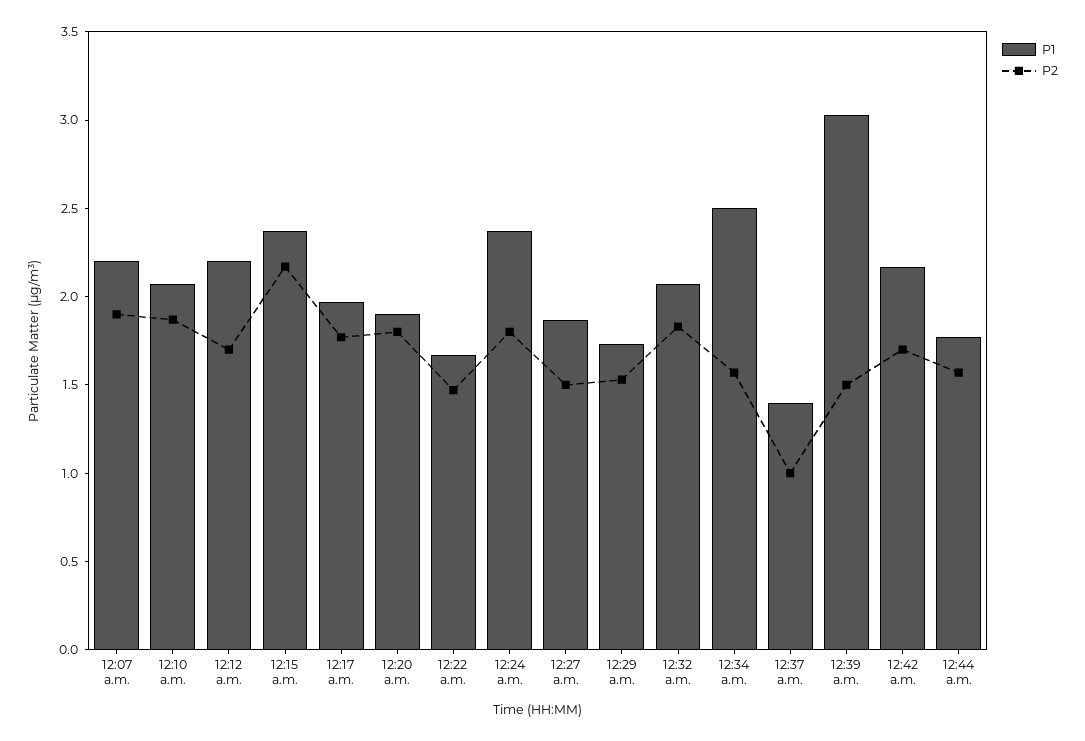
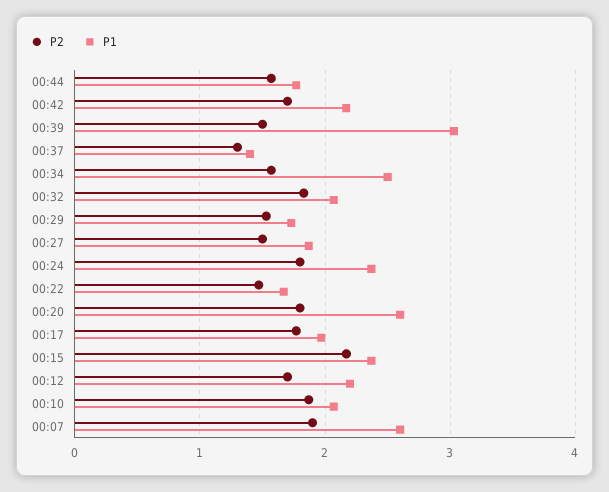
  {
    "P1": {
-     "12:07 a.m.": 2.2,
+     "12:07 a.m.": 2.6,
      "12:10 a.m.": 2.1,
      "12:12 a.m.": 2.2,
      "12:15 a.m.": 2.4,
      "12:17 a.m.": 2,
-     "12:20 a.m.": 1.9,
+     "12:20 a.m.": 2.6,
      "12:22 a.m.": 1.7,
      "12:24 a.m.": 2.4,
      "12:27 a.m.": 1.9,
      "12:29 a.m.": 1.7,
      "12:32 a.m.": 2.1,
      "12:34 a.m.": 2.5,
      "12:37 a.m.": 1.4,
      "12:39 a.m.": 3,
      "12:42 a.m.": 2.2,
      "12:44 a.m.": 1.8
    },
    "P2": {
      "12:07 a.m.": 1.9,
      "12:10 a.m.": 1.9,
      "12:12 a.m.": 1.7,
      "12:15 a.m.": 2.2,
      "12:17 a.m.": 1.8,
      "12:20 a.m.": 1.8,
      "12:22 a.m.": 1.5,
      "12:24 a.m.": 1.8,
      "12:27 a.m.": 1.5,
      "12:29 a.m.": 1.5,
      "12:32 a.m.": 1.8,
      "12:34 a.m.": 1.6,
-     "12:37 a.m.": 1,
+     "12:37 a.m.": 1.3,
      "12:39 a.m.": 1.5,
      "12:42 a.m.": 1.7,
      "12:44 a.m.": 1.6
    }
  }

